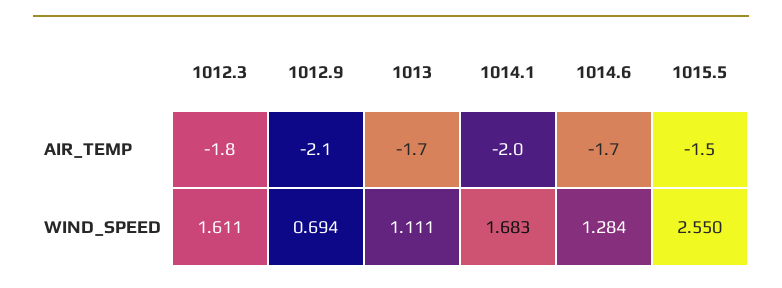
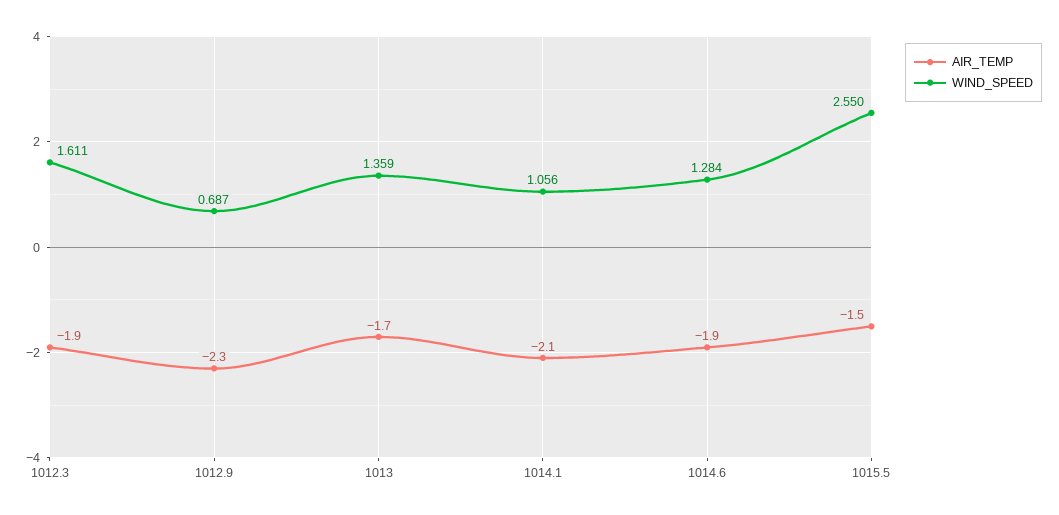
  {
    "AIR_TEMP": {
-     "1012.3": -1.8,
+     "1012.3": -1.9,
-     "1012.9": -2.1,
+     "1012.9": -2.3,
      "1013": -1.7,
-     "1014.1": -2,
+     "1014.1": -2.1,
-     "1014.6": -1.7,
+     "1014.6": -1.9,
      "1015.5": -1.5
    },
    "WIND_SPEED": {
      "1012.3": 1.611,
-     "1012.9": 0.694,
+     "1012.9": 0.687,
-     "1013": 1.111,
+     "1013": 1.359,
-     "1014.1": 1.683,
+     "1014.1": 1.056,
      "1014.6": 1.284,
      "1015.5": 2.55
    }
  }

